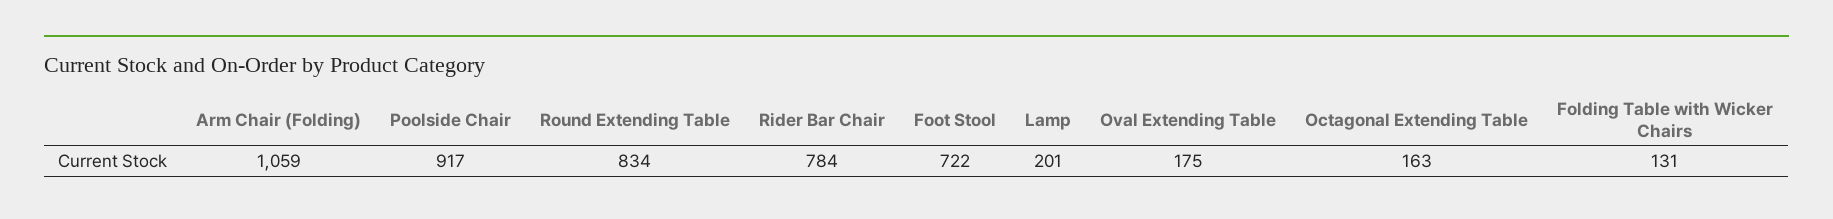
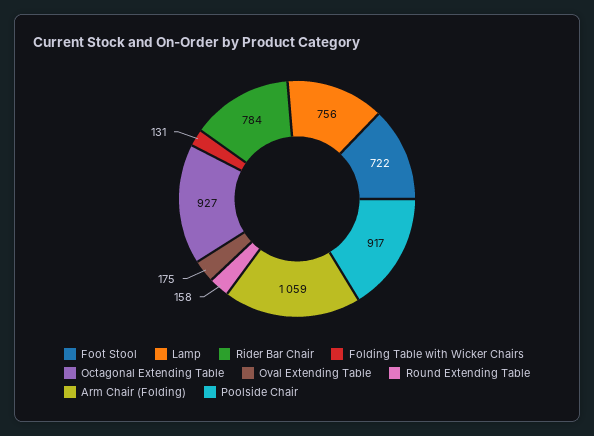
  {
    "Arm Chair (Folding)": 1059,
    "Poolside Chair": 917,
-   "Round Extending Table": 834,
+   "Round Extending Table": 158,
    "Rider Bar Chair": 784,
    "Foot Stool": 722,
-   "Lamp": 201,
+   "Lamp": 756,
    "Oval Extending Table": 175,
-   "Octagonal Extending Table": 163,
+   "Octagonal Extending Table": 927,
    "Folding Table with Wicker Chairs": 131
  }

